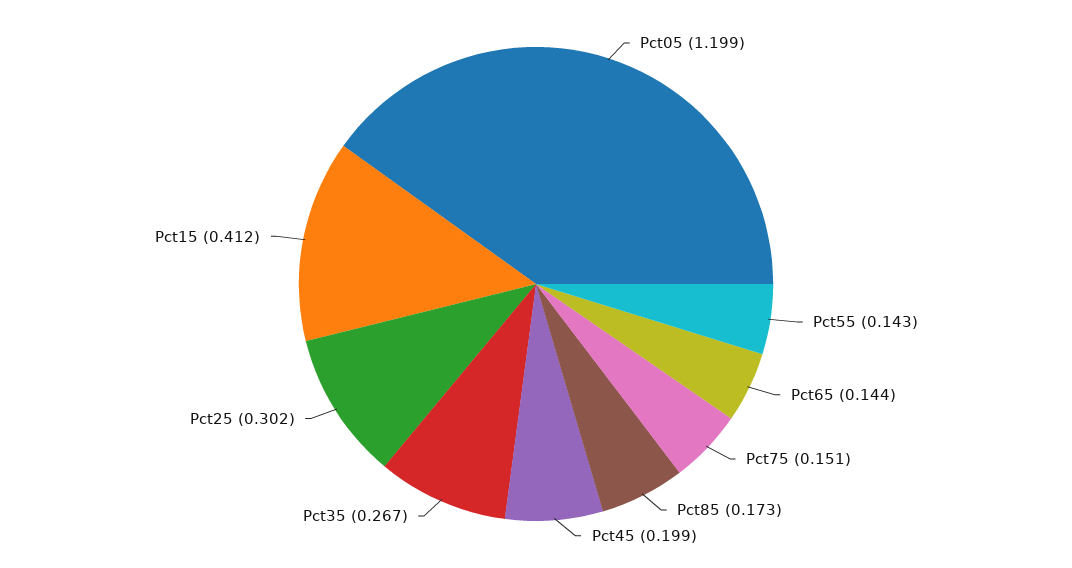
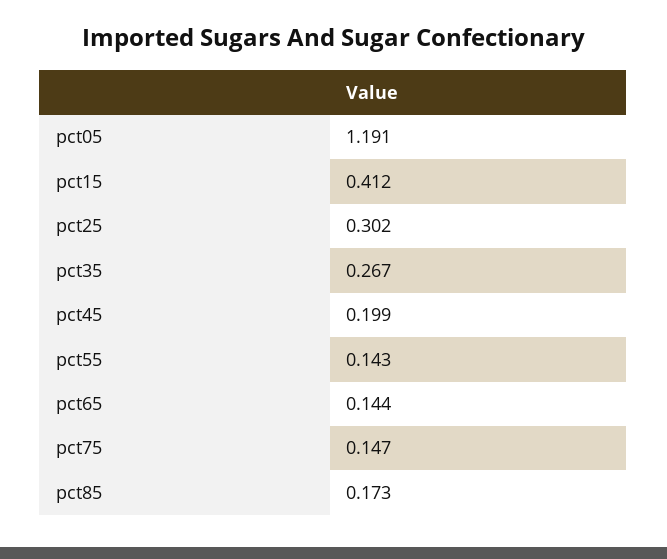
  {
-   "Pct05": 1.199,
+   "Pct05": 1.191,
    "Pct55": 0.143,
    "Pct65": 0.144,
-   "Pct75": 0.151,
+   "Pct75": 0.147,
    "Pct85": 0.173,
    "Pct45": 0.199,
    "Pct35": 0.267,
    "Pct25": 0.302,
    "Pct15": 0.412
  }

